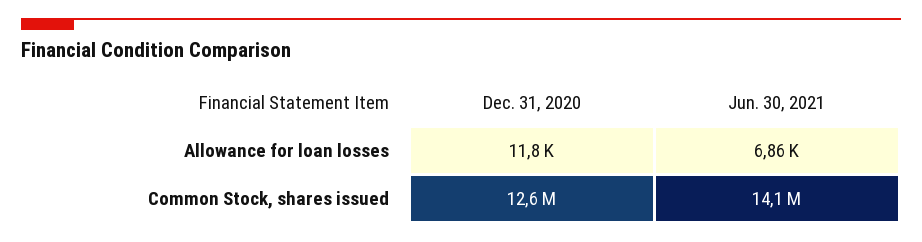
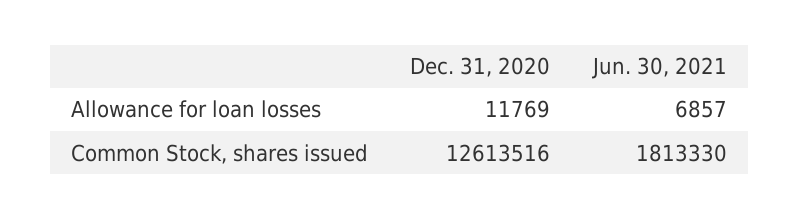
  {
    "Dec. 31, 2020": {
      "Allowance for loan losses": 11769,
      "Common Stock, shares issued": 12613516
    },
    "Jun. 30, 2021": {
      "Allowance for loan losses": 6857,
-     "Common Stock, shares issued": 14100000
+     "Common Stock, shares issued": 1813330
    }
  }

